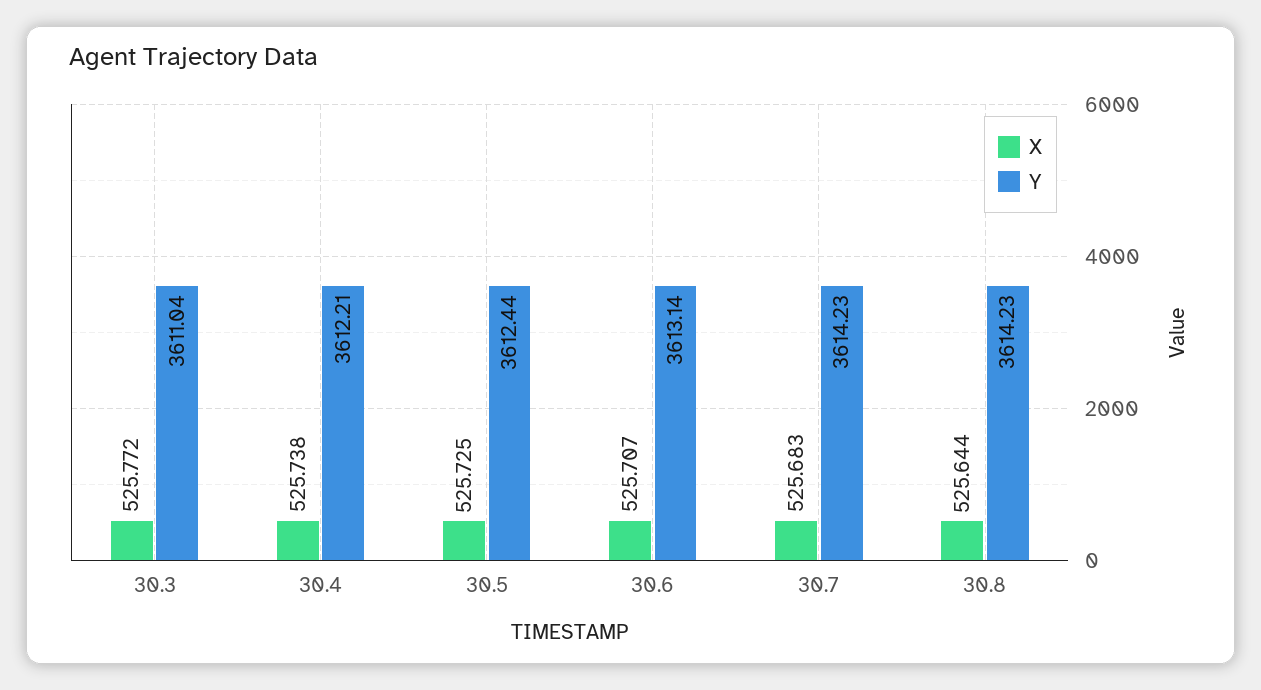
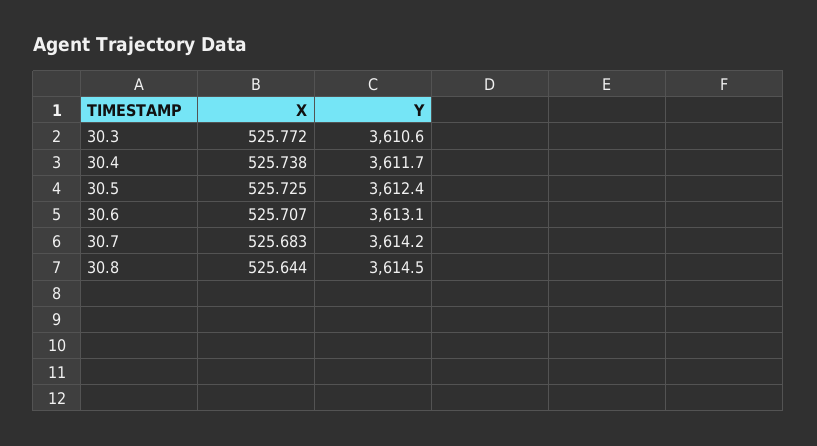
  {
    "X": {
      "30.3": 525.772,
      "30.4": 525.738,
      "30.5": 525.725,
      "30.6": 525.707,
      "30.7": 525.683,
      "30.8": 525.644
    },
    "Y": {
-     "30.3": 3611.04,
+     "30.3": 3610.6,
-     "30.4": 3612.21,
+     "30.4": 3611.7,
      "30.5": 3612.44,
      "30.6": 3613.14,
      "30.7": 3614.23,
-     "30.8": 3614.23
+     "30.8": 3614.5
    }
  }

